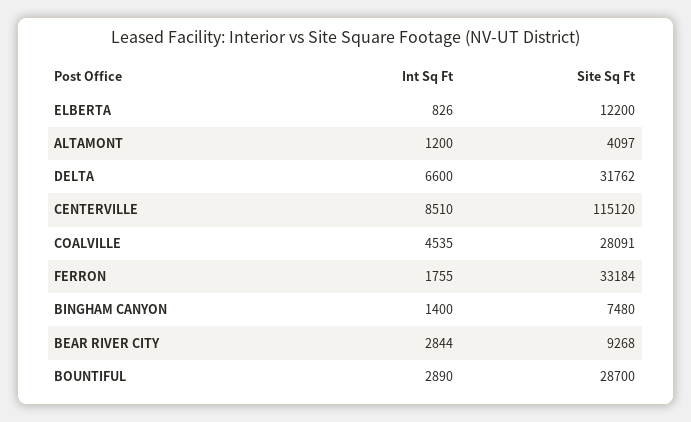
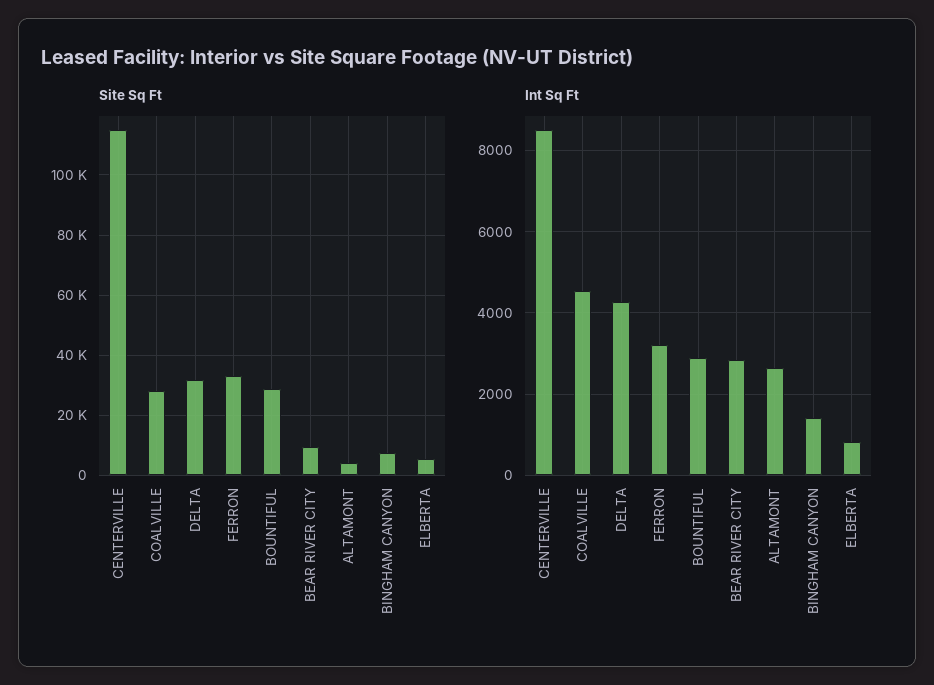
  {
    "Int Sq Ft": {
      "ELBERTA": 826,
-     "ALTAMONT": 1200,
+     "ALTAMONT": 2600,
-     "DELTA": 6600,
+     "DELTA": 4200,
      "CENTERVILLE": 8510,
      "COALVILLE": 4535,
-     "FERRON": 1755,
+     "FERRON": 3200,
      "BINGHAM CANYON": 1400,
      "BEAR RIVER CITY": 2844,
      "BOUNTIFUL": 2890
    },
    "Site Sq Ft": {
-     "ELBERTA": 12200,
+     "ELBERTA": 6000,
      "ALTAMONT": 4097,
      "DELTA": 31762,
      "CENTERVILLE": 115120,
      "COALVILLE": 28091,
      "FERRON": 33184,
      "BINGHAM CANYON": 7480,
      "BEAR RIVER CITY": 9268,
      "BOUNTIFUL": 28700
    }
  }

